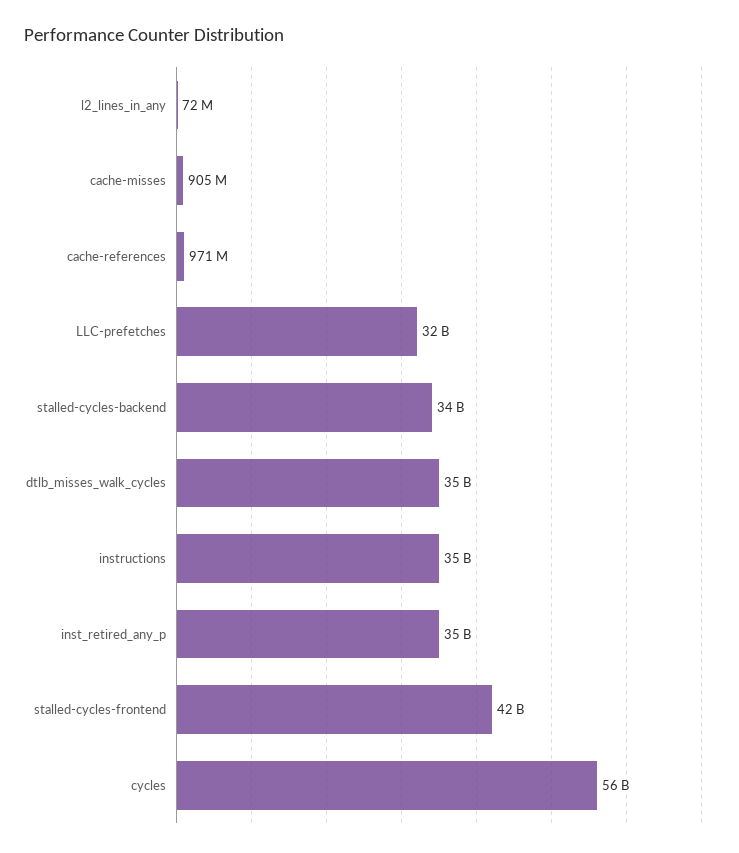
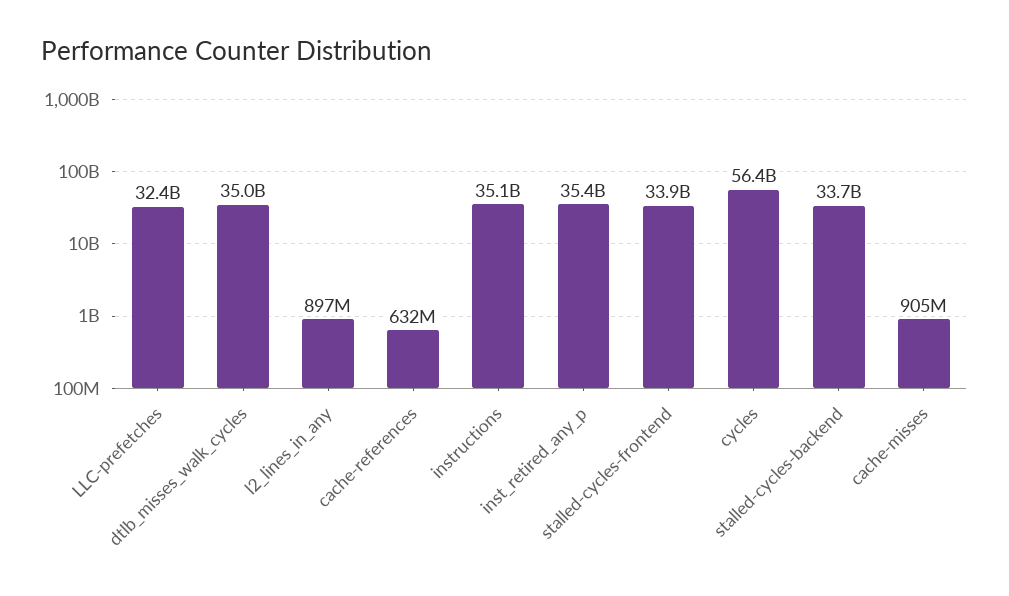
  {
-   "l2_lines_in_any": 72000000,
+   "l2_lines_in_any": 897000000,
    "cache-misses": 905000000,
-   "cache-references": 971000000,
+   "cache-references": 632000000,
    "LLC-prefetches": 32400000000,
    "stalled-cycles-backend": 33700000000,
    "dtlb_misses_walk_cycles": 35000000000,
    "instructions": 35100000000,
    "inst_retired_any_p": 35400000000,
-   "stalled-cycles-frontend": 42000000000,
+   "stalled-cycles-frontend": 33900000000,
    "cycles": 56400000000
  }

